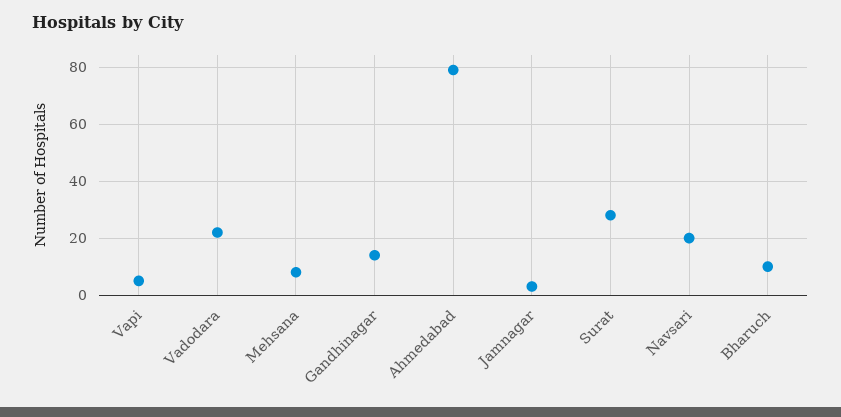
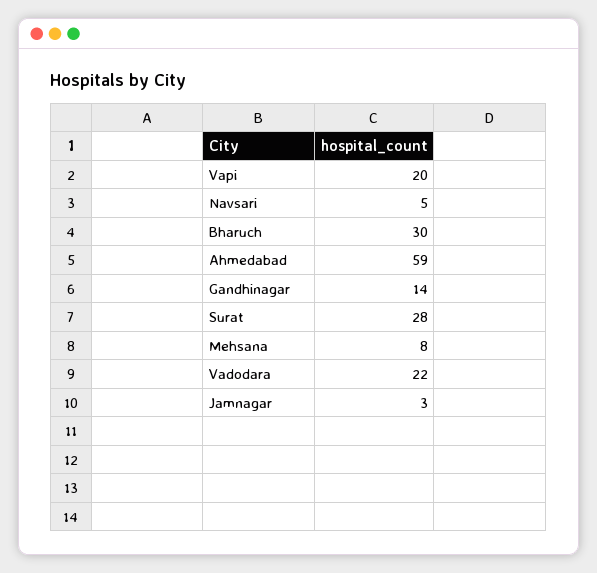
  {
-   "Vapi": 5,
+   "Vapi": 20,
    "Vadodara": 22,
    "Mehsana": 8,
    "Gandhinagar": 14,
-   "Ahmedabad": 80,
+   "Ahmedabad": 59,
    "Jamnagar": 3,
    "Surat": 28,
-   "Navsari": 20,
+   "Navsari": 5,
-   "Bharuch": 10
+   "Bharuch": 30
  }

